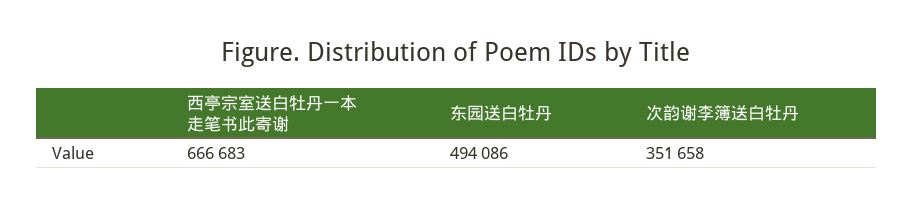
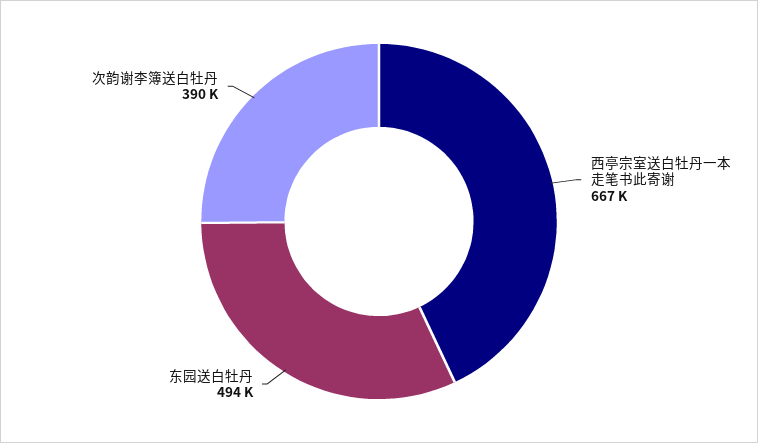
  {
    "西亭宗室送白牡丹一本走笔书此寄谢": 666683,
    "东园送白牡丹": 494086,
-   "次韵谢李簿送白牡丹": 351658
+   "次韵谢李簿送白牡丹": 390000
  }

